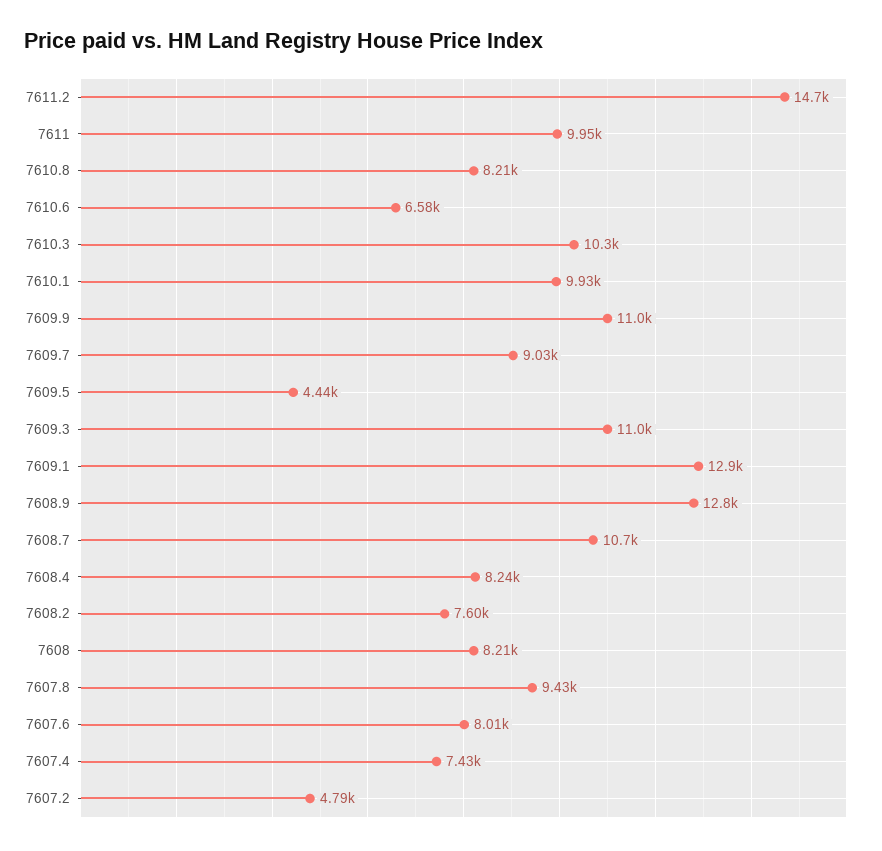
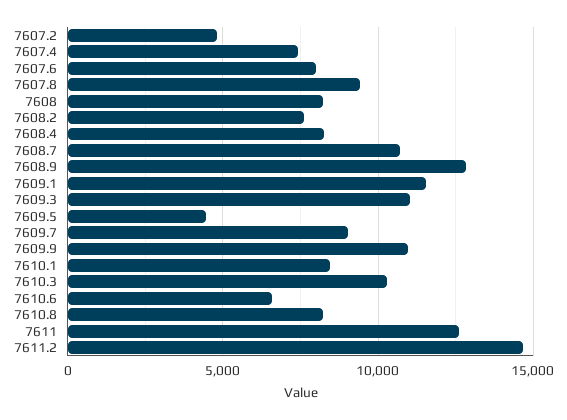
  {
    "7611.2": 14700,
-   "7611": 9950,
+   "7611": 12500,
    "7610.8": 8210,
    "7610.6": 6580,
    "7610.3": 10300,
-   "7610.1": 9930,
+   "7610.1": 8500,
    "7609.9": 11000,
    "7609.7": 9030,
    "7609.5": 4440,
    "7609.3": 11000,
-   "7609.1": 12900,
+   "7609.1": 11500,
    "7608.9": 12800,
    "7608.7": 10700,
    "7608.4": 8240,
    "7608.2": 7600,
    "7608": 8210,
    "7607.8": 9430,
    "7607.6": 8010,
    "7607.4": 7430,
    "7607.2": 4790
  }

